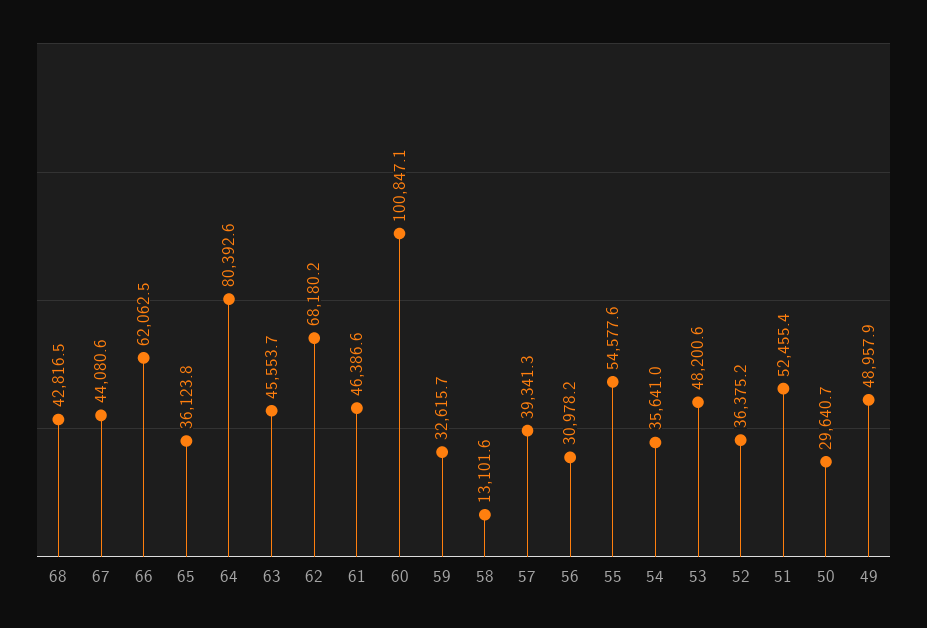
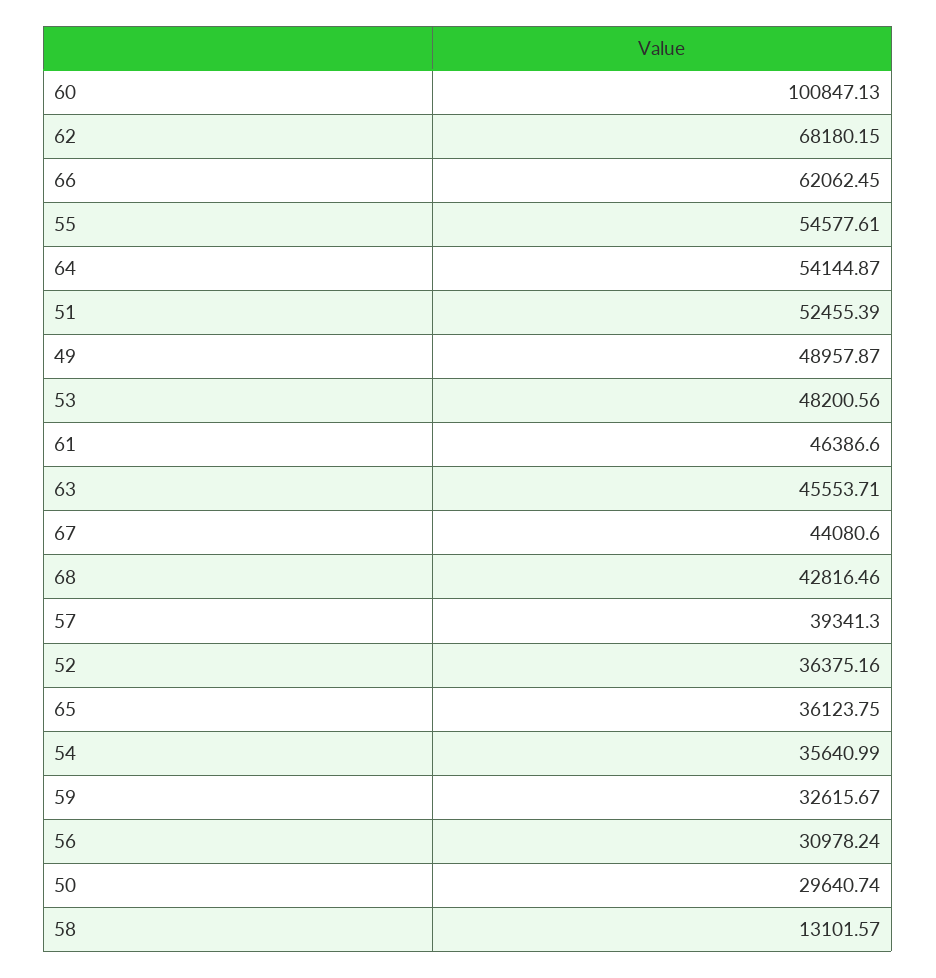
  {
    "68": 42816.46,
    "67": 44080.6,
    "66": 62062.45,
    "65": 36123.75,
-   "64": 80392.6,
+   "64": 54144.87,
    "63": 45553.71,
    "62": 68180.15,
    "61": 46386.6,
    "60": 100847.13,
    "59": 32615.67,
    "58": 13101.57,
    "57": 39341.3,
    "56": 30978.24,
    "55": 54577.61,
    "54": 35640.99,
    "53": 48200.56,
    "52": 36375.16,
    "51": 52455.39,
    "50": 29640.74,
    "49": 48957.87
  }

